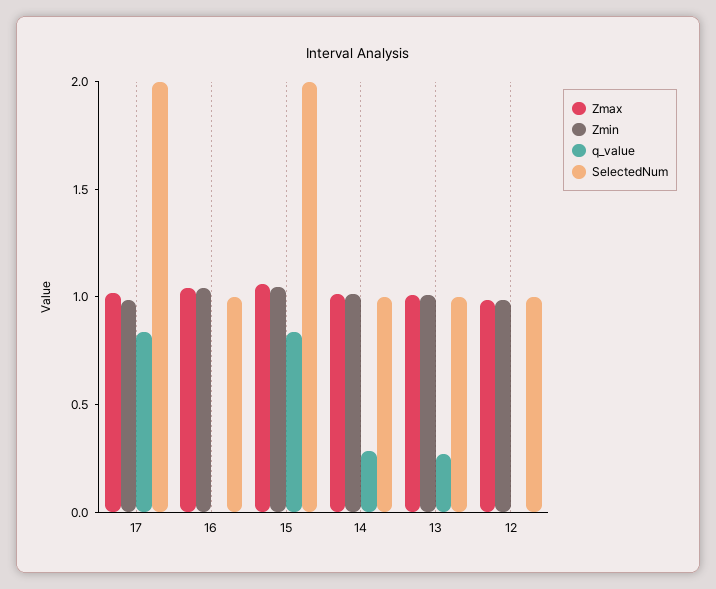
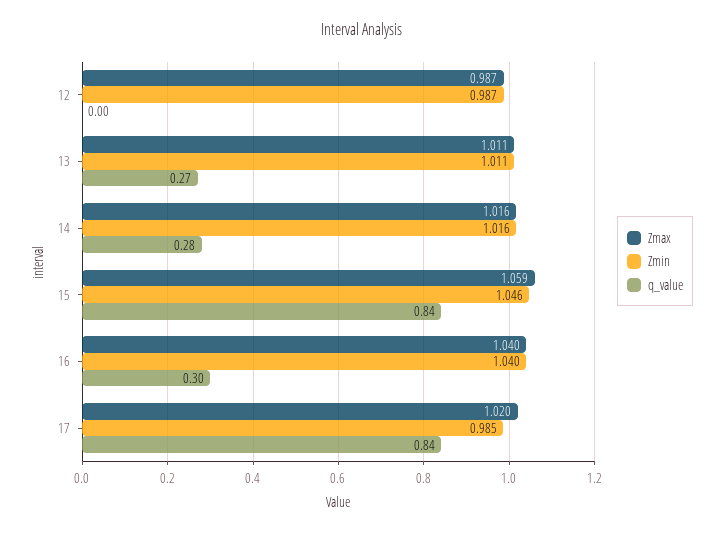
  {
    "Zmax": {
      "17": 1.02,
      "16": 1.04,
      "15": 1.059,
      "14": 1.016,
      "13": 1.011,
      "12": 0.987
    },
    "Zmin": {
      "17": 0.985,
      "16": 1.04,
      "15": 1.046,
      "14": 1.016,
      "13": 1.011,
      "12": 0.987
    },
    "q_value": {
      "17": 0.84,
-     "16": 0,
+     "16": 0.3,
      "15": 0.84,
      "14": 0.28,
      "13": 0.27,
      "12": 0
-   },
+   }
-   "SelectedNum": {
-     "17": 2,
-     "16": 1,
-     "15": 2,
-     "14": 1,
-     "13": 1,
-     "12": 1
-   }
  }

